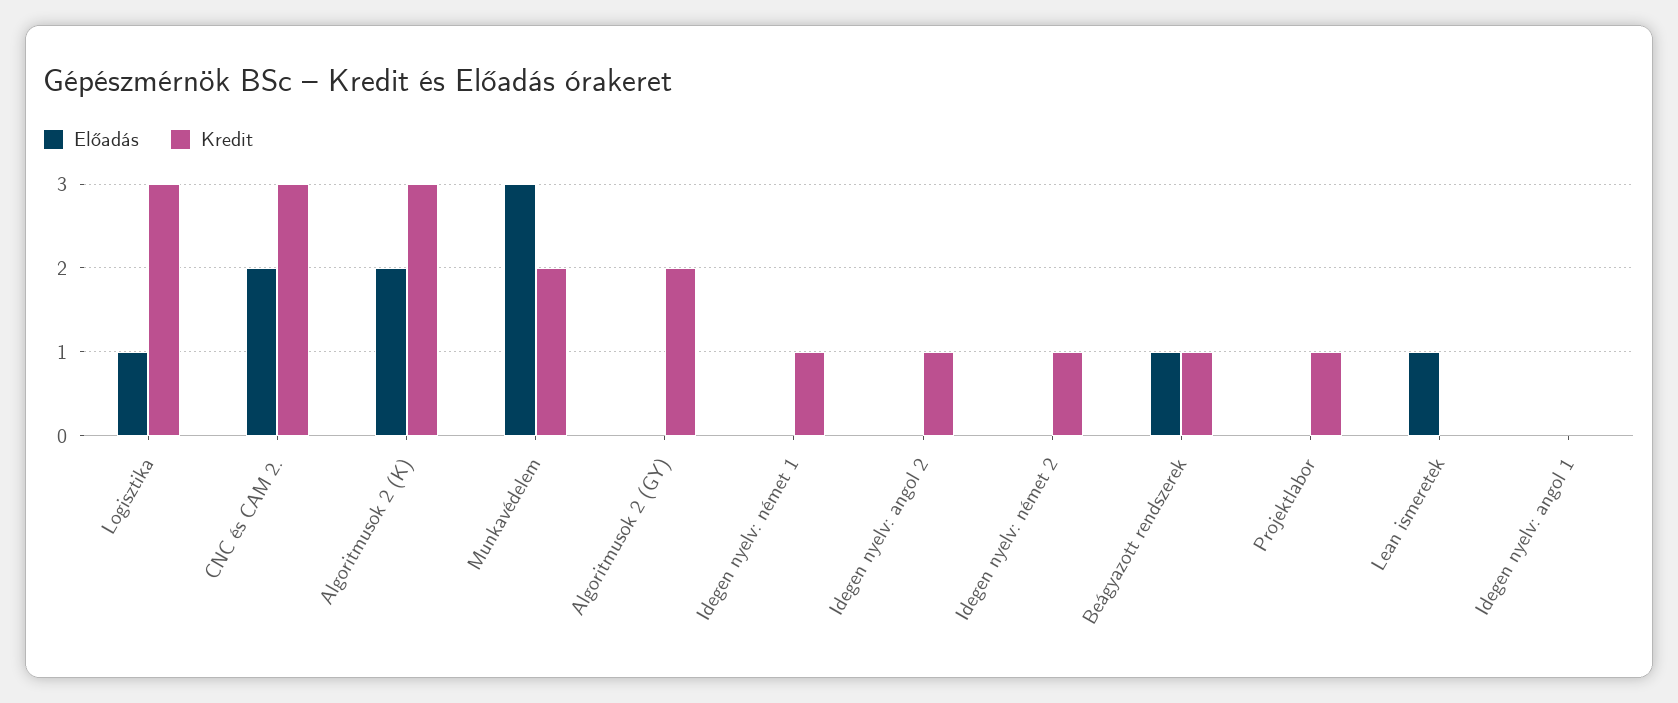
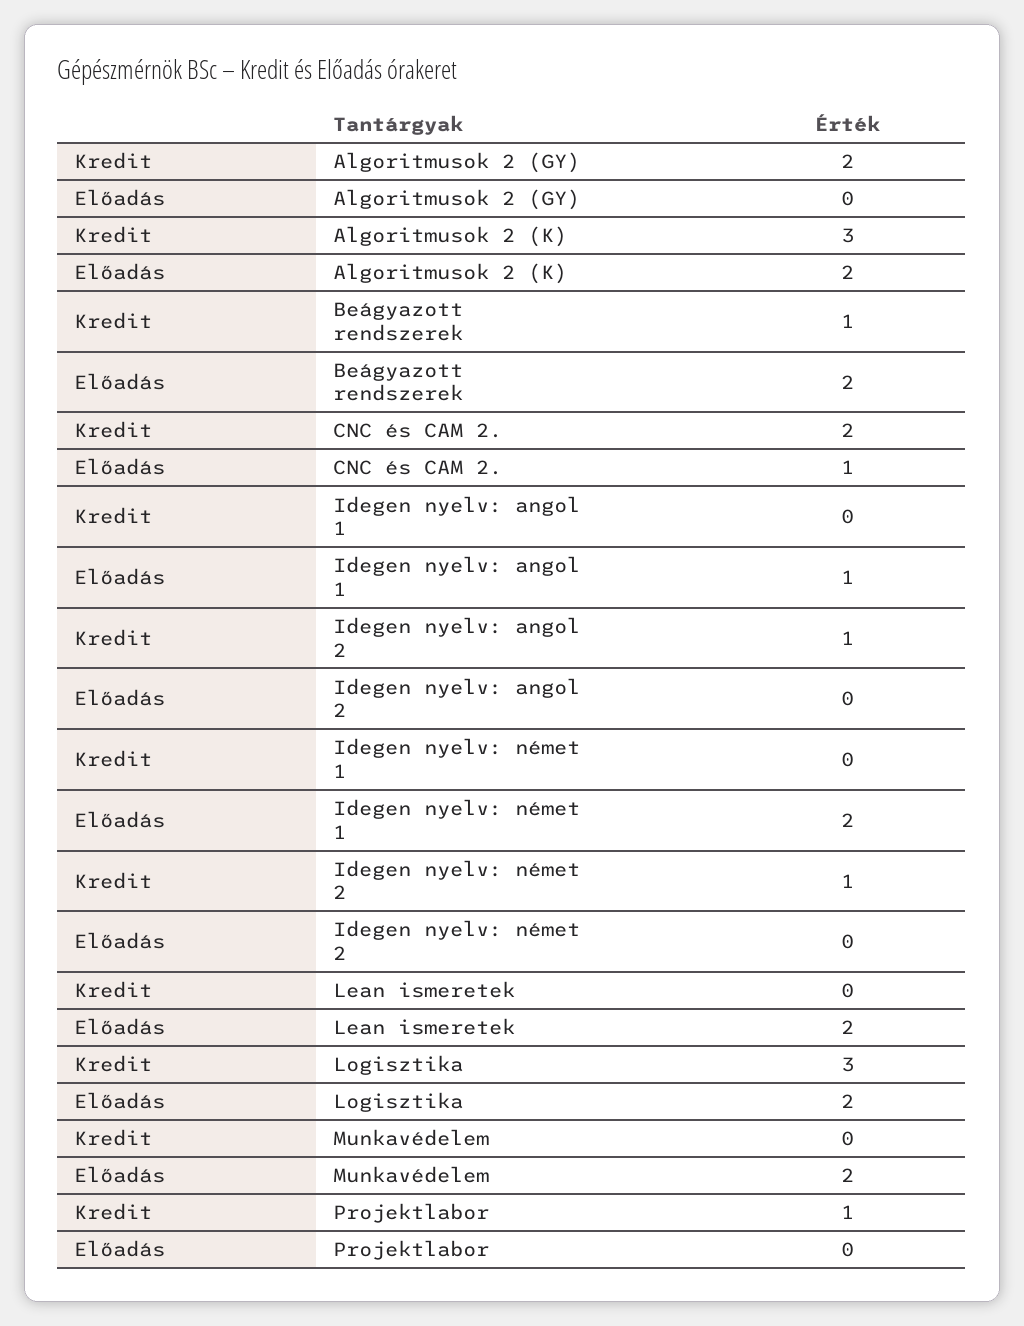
  {
    "Előadás": {
-     "Logisztika": 1,
+     "Logisztika": 2,
-     "CNC és CAM 2.": 2,
+     "CNC és CAM 2.": 1,
      "Algoritmusok 2 (K)": 2,
-     "Munkavédelem": 3,
+     "Munkavédelem": 2,
      "Algoritmusok 2 (GY)": 0,
-     "Idegen nyelv: német 1": 0,
+     "Idegen nyelv: német 1": 2,
      "Idegen nyelv: angol 2": 0,
      "Idegen nyelv: német 2": 0,
-     "Beágyazott rendszerek": 1,
+     "Beágyazott rendszerek": 2,
      "Projektlabor": 0,
-     "Lean ismeretek": 1,
+     "Lean ismeretek": 2,
-     "Idegen nyelv: angol 1": 0
+     "Idegen nyelv: angol 1": 1
    },
    "Kredit": {
      "Logisztika": 3,
-     "CNC és CAM 2.": 3,
+     "CNC és CAM 2.": 2,
      "Algoritmusok 2 (K)": 3,
-     "Munkavédelem": 2,
+     "Munkavédelem": 0,
      "Algoritmusok 2 (GY)": 2,
-     "Idegen nyelv: német 1": 1,
+     "Idegen nyelv: német 1": 0,
      "Idegen nyelv: angol 2": 1,
      "Idegen nyelv: német 2": 1,
      "Beágyazott rendszerek": 1,
      "Projektlabor": 1,
      "Lean ismeretek": 0,
      "Idegen nyelv: angol 1": 0
    }
  }

